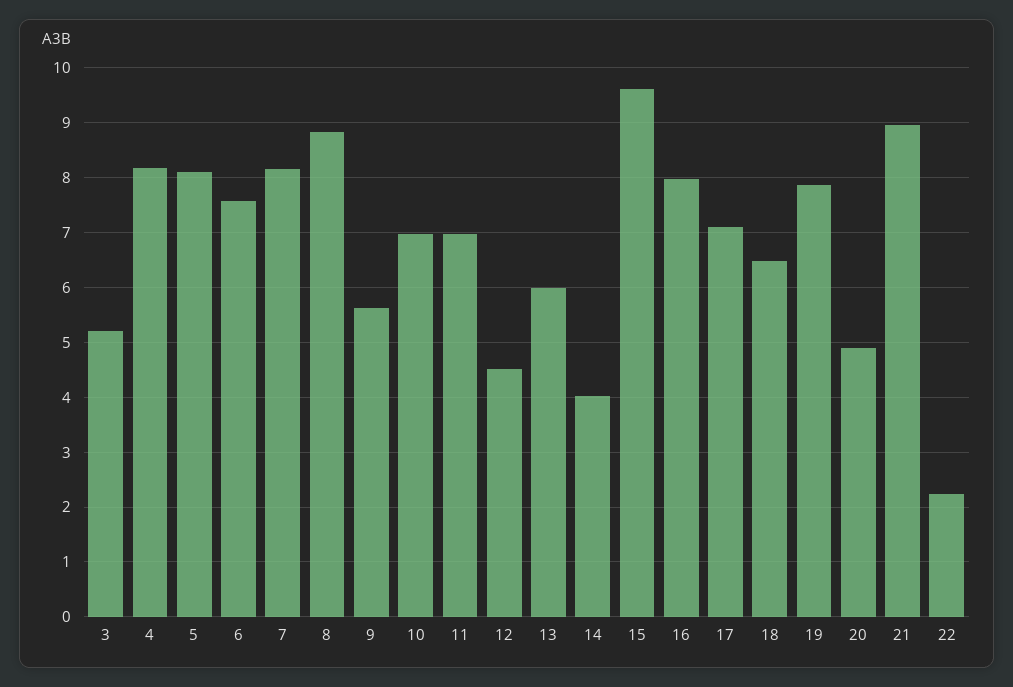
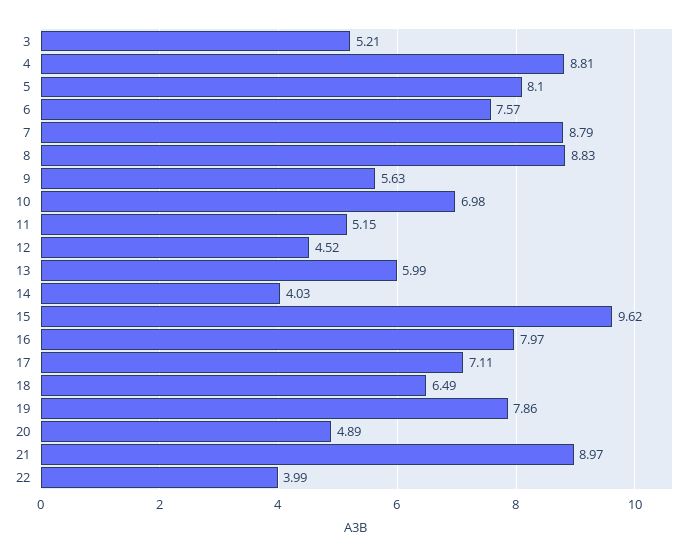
  {
    "3": 5.21,
-   "4": 8.2,
+   "4": 8.81,
    "5": 8.1,
    "6": 7.57,
-   "7": 8.2,
+   "7": 8.79,
    "8": 8.83,
    "9": 5.63,
    "10": 6.98,
-   "11": 7,
+   "11": 5.15,
    "12": 4.52,
    "13": 5.99,
    "14": 4.03,
    "15": 9.62,
    "16": 7.97,
    "17": 7.11,
    "18": 6.49,
    "19": 7.86,
    "20": 4.89,
    "21": 8.97,
-   "22": 2.2
+   "22": 3.99
  }

